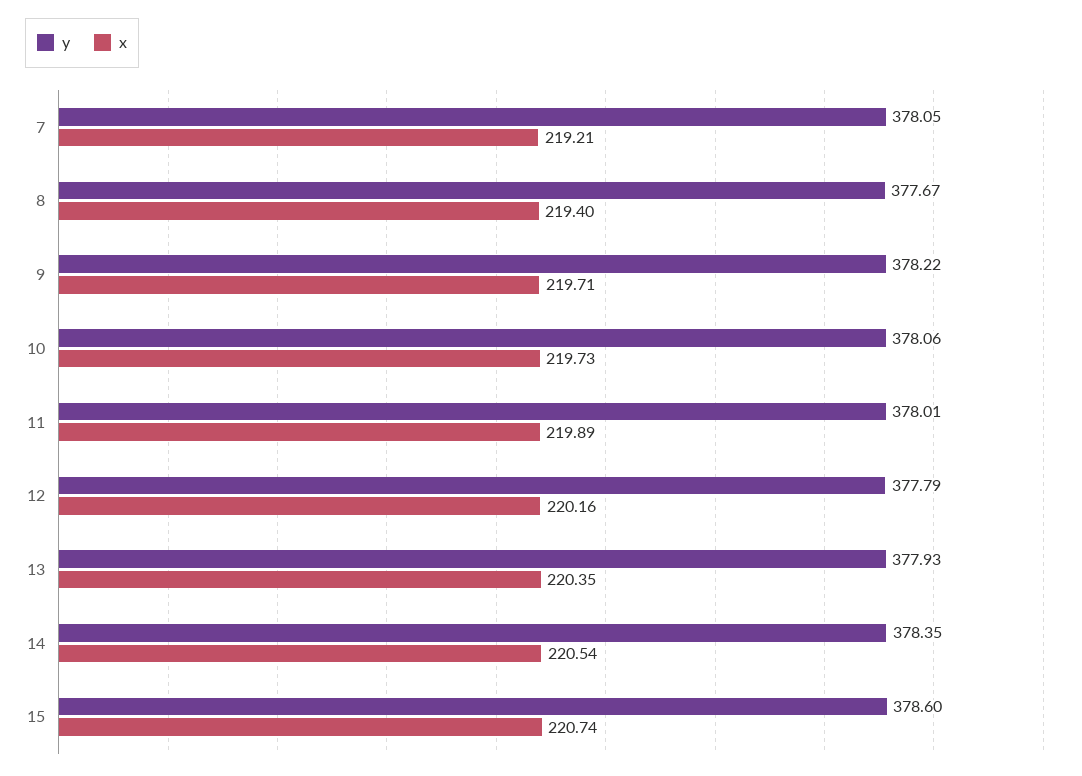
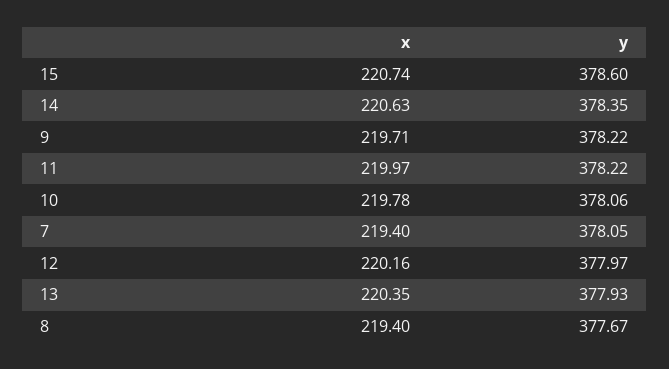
  {
    "y": {
      "7": 378.05,
      "8": 377.67,
      "9": 378.22,
      "10": 378.06,
-     "11": 378.01,
+     "11": 378.22,
-     "12": 377.79,
+     "12": 377.97,
      "13": 377.93,
      "14": 378.35,
      "15": 378.6
    },
    "x": {
-     "7": 219.21,
+     "7": 219.4,
      "8": 219.4,
      "9": 219.71,
-     "10": 219.73,
+     "10": 219.78,
-     "11": 219.89,
+     "11": 219.97,
      "12": 220.16,
      "13": 220.35,
-     "14": 220.54,
+     "14": 220.63,
      "15": 220.74
    }
  }

